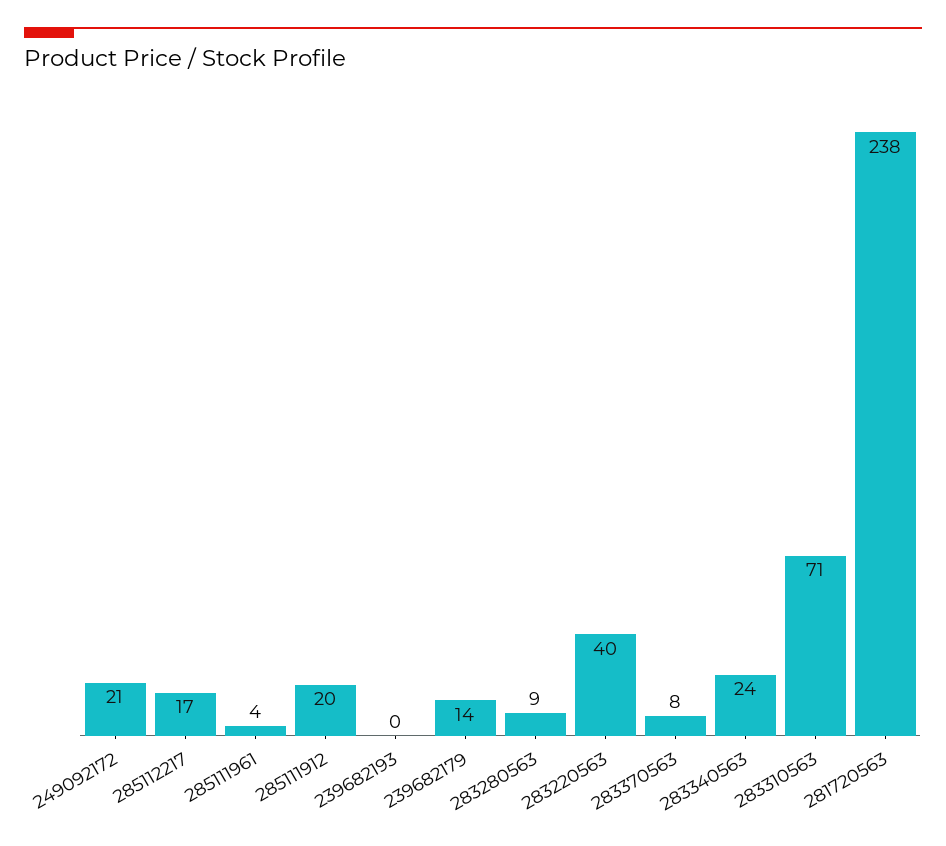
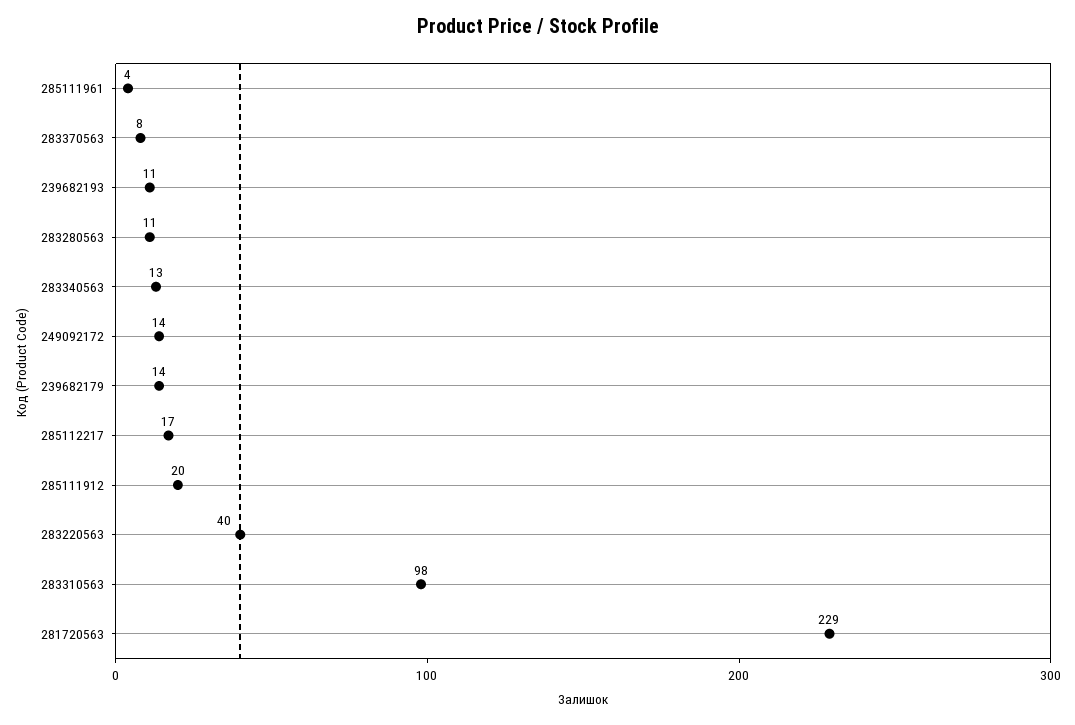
  {
-   "249092172": 21,
+   "249092172": 14,
    "285112217": 17,
    "285111961": 4,
    "285111912": 20,
-   "239682193": 0,
+   "239682193": 11,
    "239682179": 14,
-   "283280563": 9,
+   "283280563": 11,
    "283220563": 40,
    "283370563": 8,
-   "283340563": 24,
+   "283340563": 13,
-   "283310563": 71,
+   "283310563": 98,
-   "281720563": 238
+   "281720563": 229
  }

